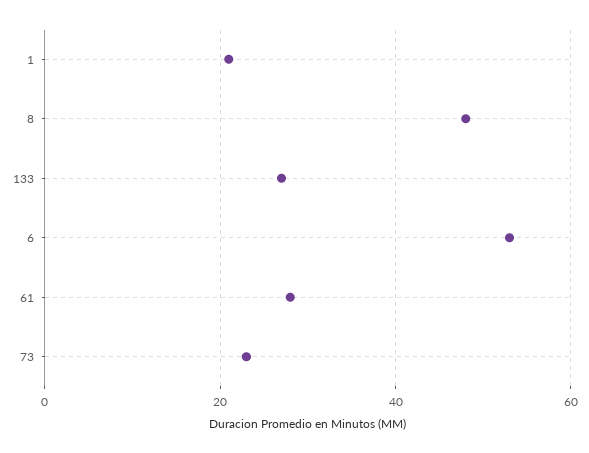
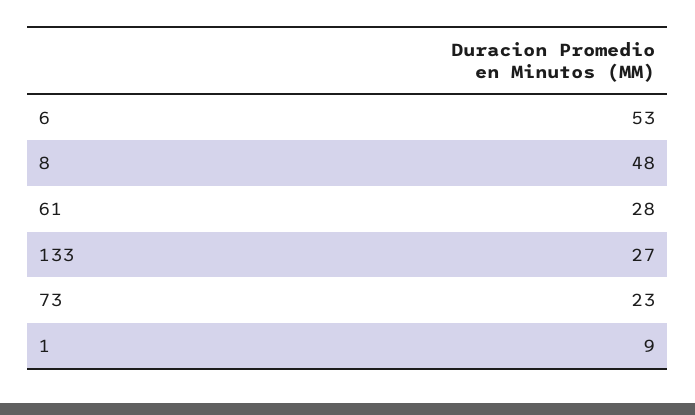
  {
-   "1": 20,
+   "1": 9,
    "8": 48,
    "133": 27,
    "6": 53,
    "61": 28,
    "73": 23
  }

